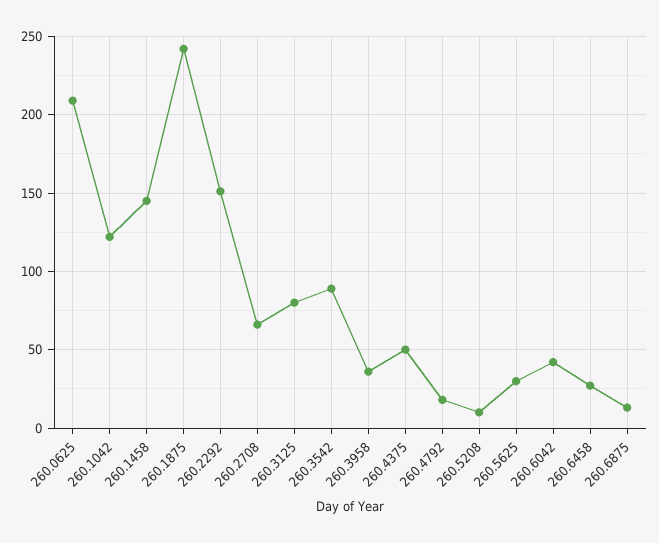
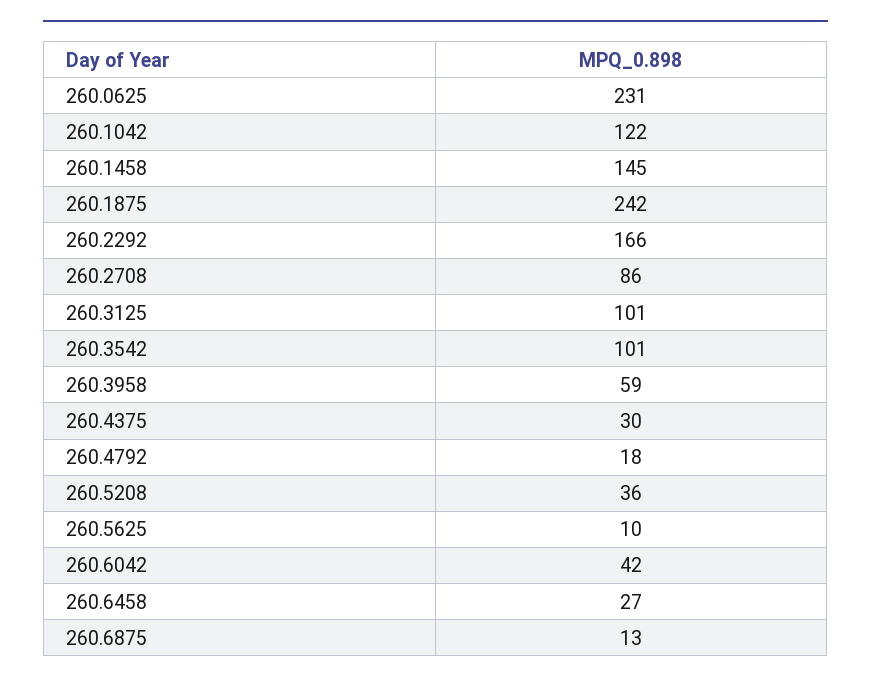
  {
-   "260.0625": 210,
+   "260.0625": 231,
    "260.1042": 122,
    "260.1458": 145,
    "260.1875": 242,
-   "260.2292": 150,
+   "260.2292": 166,
-   "260.2708": 65,
+   "260.2708": 86,
-   "260.3125": 80,
+   "260.3125": 101,
-   "260.3542": 90,
+   "260.3542": 101,
-   "260.3958": 35,
+   "260.3958": 59,
-   "260.4375": 50,
+   "260.4375": 30,
    "260.4792": 18,
-   "260.5208": 10,
+   "260.5208": 36,
-   "260.5625": 30,
+   "260.5625": 10,
    "260.6042": 42,
    "260.6458": 27,
    "260.6875": 13
  }

